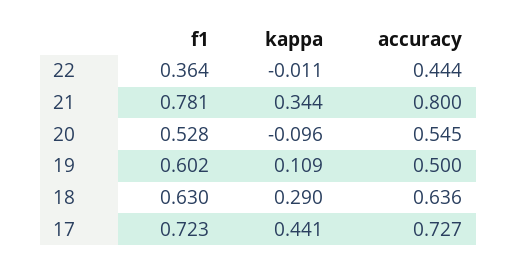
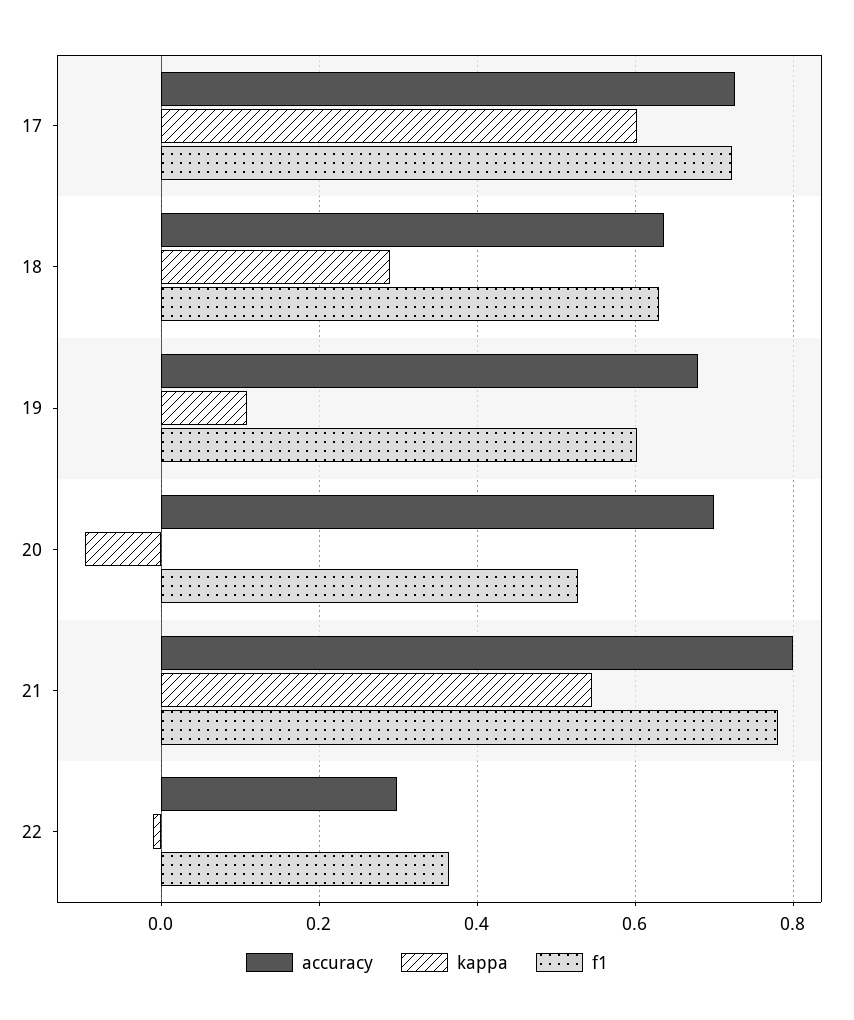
  {
    "f1": {
      "22": 0.364,
      "21": 0.781,
      "20": 0.528,
      "19": 0.602,
      "18": 0.63,
      "17": 0.723
    },
    "kappa": {
      "22": -0.011,
-     "21": 0.344,
+     "21": 0.54,
      "20": -0.096,
      "19": 0.109,
      "18": 0.29,
-     "17": 0.441
+     "17": 0.6
    },
    "accuracy": {
-     "22": 0.444,
+     "22": 0.3,
      "21": 0.8,
-     "20": 0.545,
+     "20": 0.7,
-     "19": 0.5,
+     "19": 0.68,
      "18": 0.636,
      "17": 0.727
    }
  }

